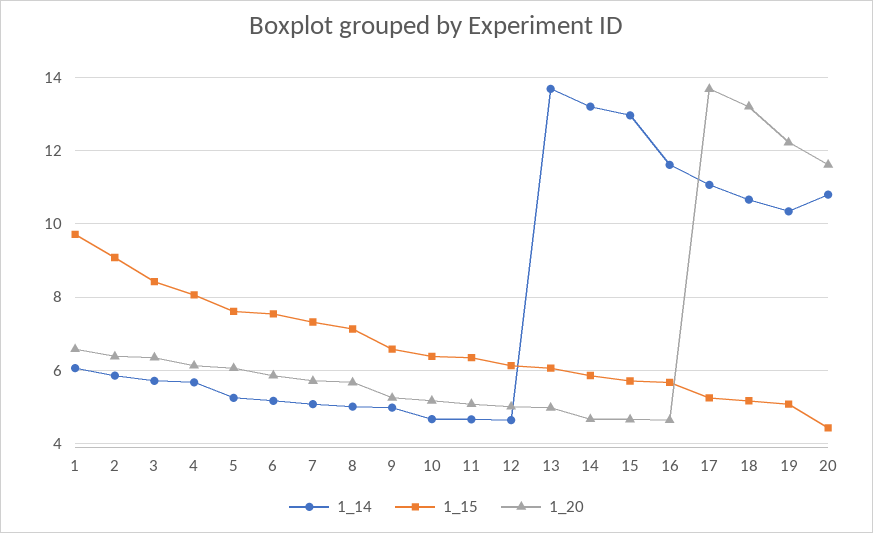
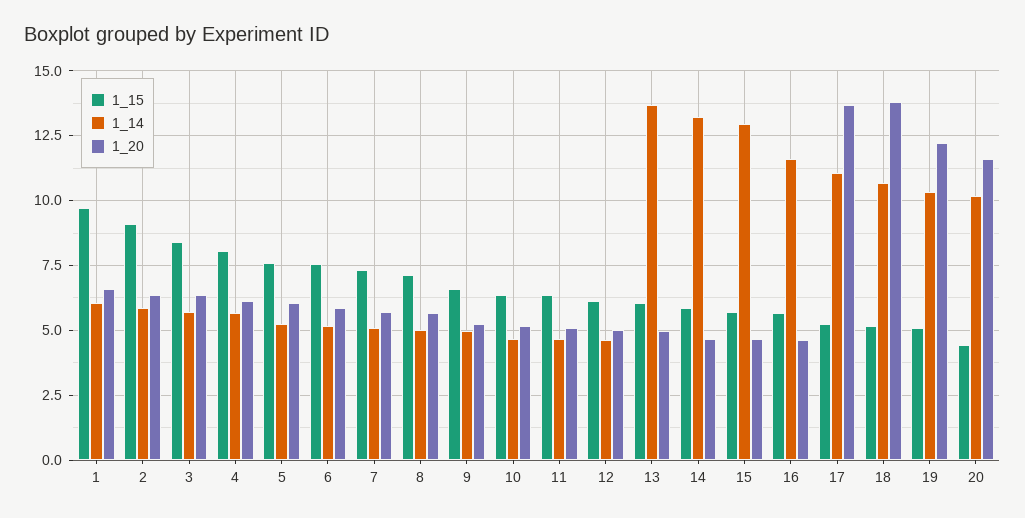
  {
    "1_14": {
      "1": 6,
      "2": 5.8,
      "3": 5.8,
      "4": 5.6,
      "5": 5.2,
      "6": 5.2,
      "7": 5,
      "8": 5,
      "9": 5,
      "10": 4.6,
      "11": 4.6,
      "12": 4.6,
      "13": 13.6,
      "14": 13.2,
      "15": 13,
      "16": 11.6,
      "17": 11,
      "18": 10.6,
      "19": 10.4,
-     "20": 10.8
+     "20": 10.25
    },
    "1_15": {
      "1": 9.8,
      "2": 9,
      "3": 8.4,
      "4": 8,
      "5": 7.6,
      "6": 7.6,
      "7": 7.4,
      "8": 7.2,
      "9": 6.6,
      "10": 6.4,
      "11": 6.4,
      "12": 6.2,
      "13": 6,
      "14": 5.8,
      "15": 5.8,
      "16": 5.6,
      "17": 5.2,
      "18": 5.2,
      "19": 5,
      "20": 4.4
    },
    "1_20": {
      "1": 6.6,
      "2": 6.4,
      "3": 6.4,
      "4": 6.2,
      "5": 6,
      "6": 5.8,
      "7": 5.8,
      "8": 5.6,
      "9": 5.2,
      "10": 5.2,
      "11": 5,
      "12": 5,
      "13": 5,
      "14": 4.6,
      "15": 4.6,
      "16": 4.6,
      "17": 13.6,
-     "18": 13.2,
+     "18": 13.75,
      "19": 12.2,
      "20": 11.6
    }
  }

